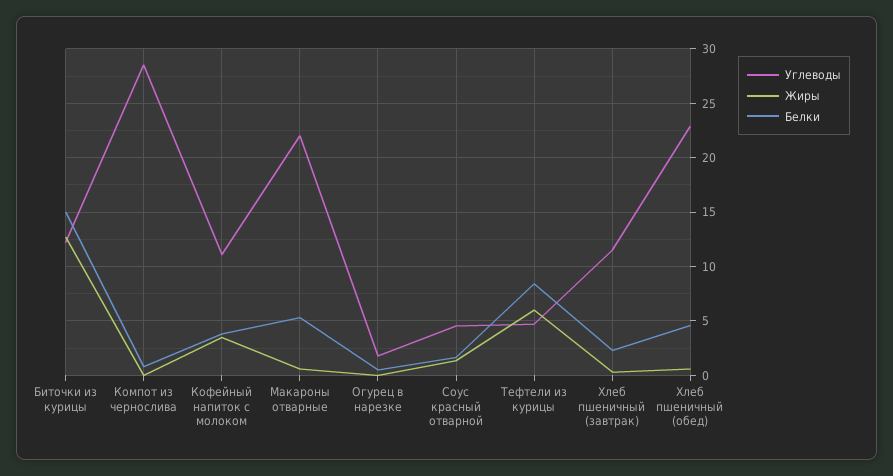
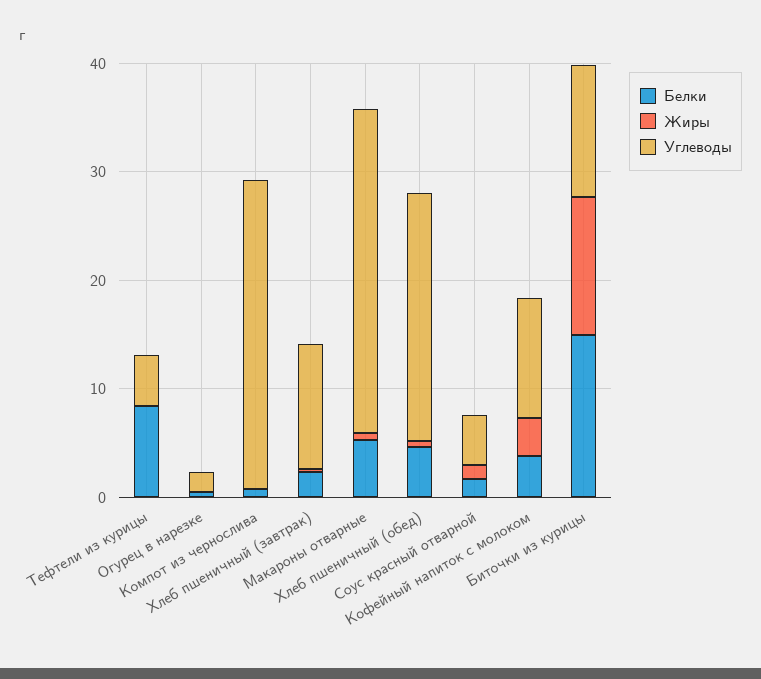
  {
    "Углеводы": {
      "Биточки из курицы": 12,
      "Компот из чернослива": 29,
      "Кофейный напиток с молоком": 11,
-     "Макароны отварные": 22,
+     "Макароны отварные": 30,
      "Огурец в нарезке": 2,
      "Соус красный отварной": 5,
      "Тефтели из курицы": 5,
      "Хлеб пшеничный (завтрак)": 12,
      "Хлеб пшеничный (обед)": 23
    },
    "Жиры": {
      "Биточки из курицы": 13,
      "Компот из чернослива": 0,
      "Кофейный напиток с молоком": 4,
      "Макароны отварные": 1,
      "Огурец в нарезке": 0,
      "Соус красный отварной": 1,
-     "Тефтели из курицы": 6,
+     "Тефтели из курицы": 0,
      "Хлеб пшеничный (завтрак)": 0,
      "Хлеб пшеничный (обед)": 1
    },
    "Белки": {
      "Биточки из курицы": 15,
      "Компот из чернослива": 1,
      "Кофейный напиток с молоком": 4,
      "Макароны отварные": 5,
      "Огурец в нарезке": 1,
      "Соус красный отварной": 2,
      "Тефтели из курицы": 8,
      "Хлеб пшеничный (завтрак)": 2,
      "Хлеб пшеничный (обед)": 5
    }
  }

